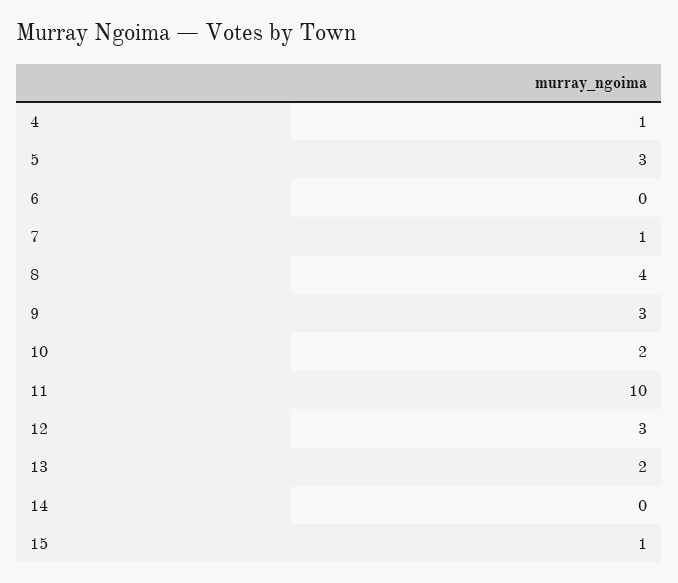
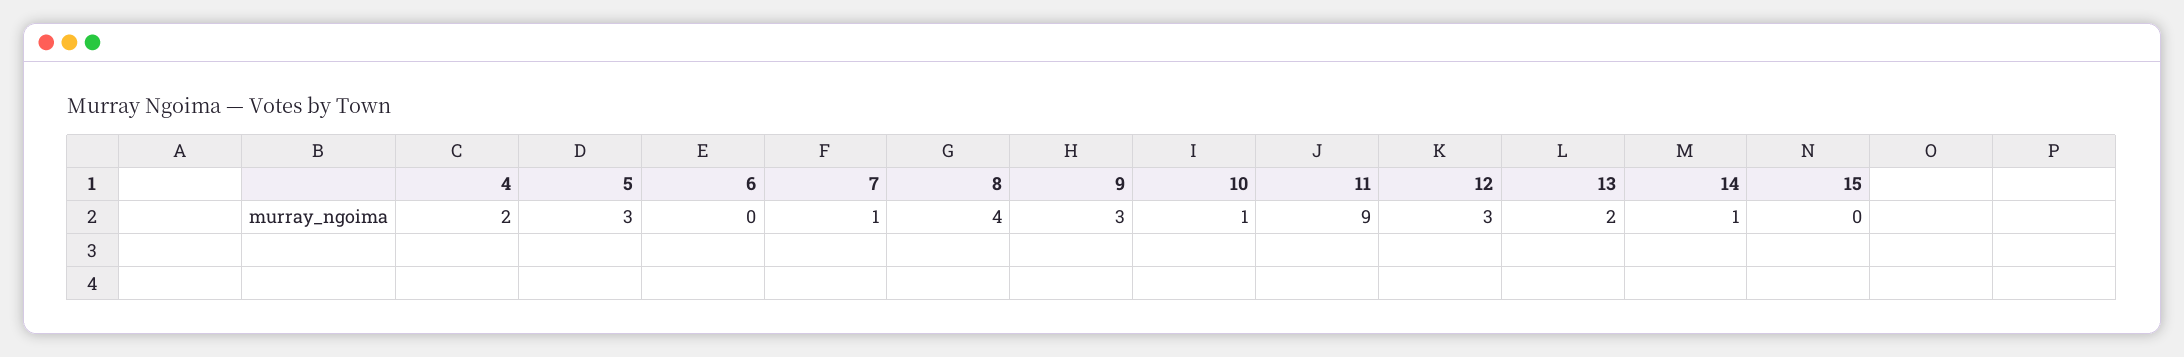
  {
-   "4": 1,
+   "4": 2,
    "5": 3,
    "6": 0,
    "7": 1,
    "8": 4,
    "9": 3,
-   "10": 2,
+   "10": 1,
-   "11": 10,
+   "11": 9,
    "12": 3,
    "13": 2,
-   "14": 0,
+   "14": 1,
-   "15": 1
+   "15": 0
  }

